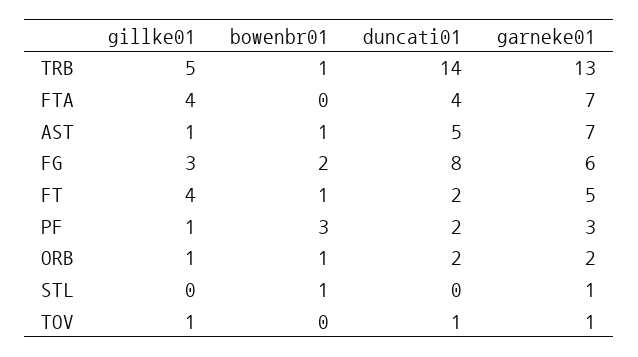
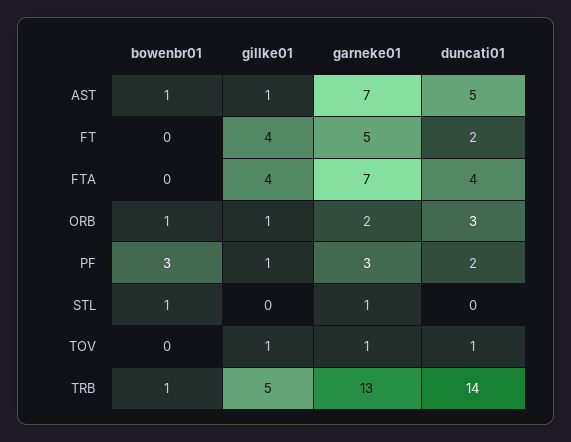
  {
    "gillke01": {
      "TRB": 5,
      "FTA": 4,
      "AST": 1,
-     "FG": 3,
      "FT": 4,
      "PF": 1,
      "ORB": 1,
      "STL": 0,
      "TOV": 1
    },
    "bowenbr01": {
      "TRB": 1,
      "FTA": 0,
      "AST": 1,
-     "FG": 2,
-     "FT": 1,
+     "FT": 0,
      "PF": 3,
      "ORB": 1,
      "STL": 1,
      "TOV": 0
    },
    "duncati01": {
      "TRB": 14,
      "FTA": 4,
      "AST": 5,
-     "FG": 8,
      "FT": 2,
      "PF": 2,
-     "ORB": 2,
+     "ORB": 3,
      "STL": 0,
      "TOV": 1
    },
    "garneke01": {
      "TRB": 13,
      "FTA": 7,
      "AST": 7,
-     "FG": 6,
      "FT": 5,
      "PF": 3,
      "ORB": 2,
      "STL": 1,
      "TOV": 1
    }
  }

